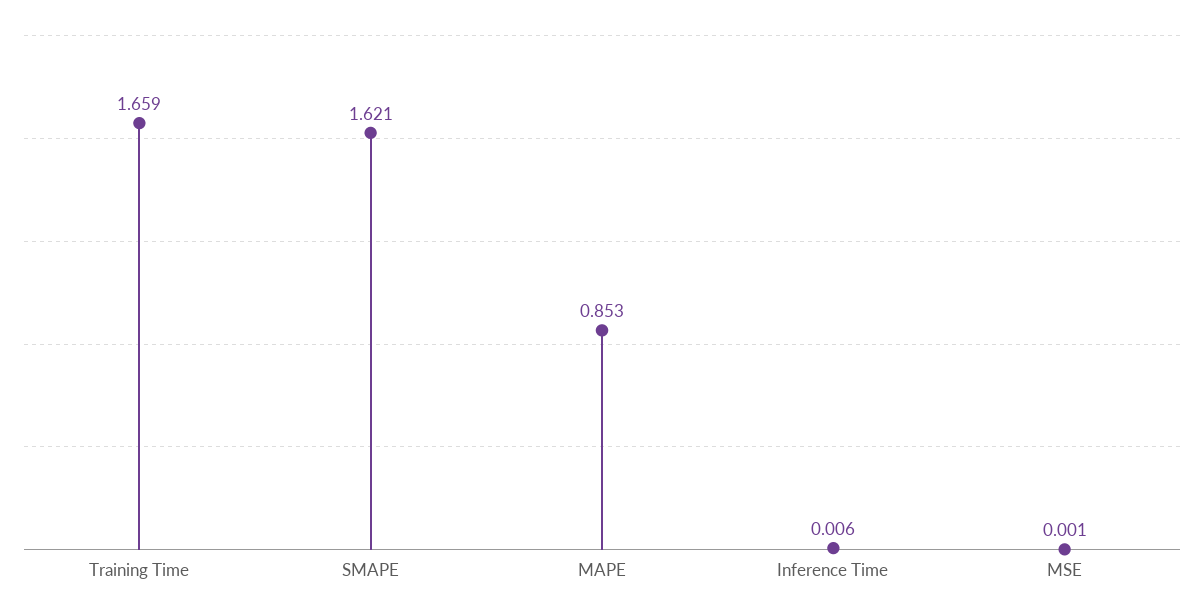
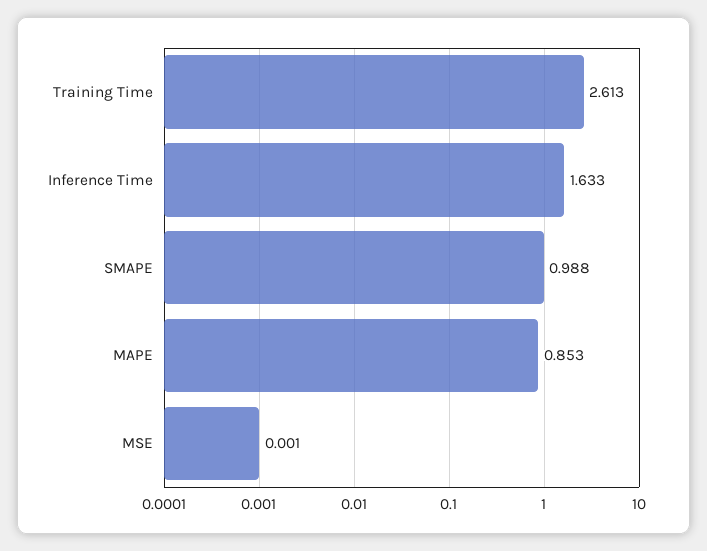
  {
-   "Training Time": 1.659,
+   "Training Time": 2.613,
-   "SMAPE": 1.621,
+   "SMAPE": 0.988,
    "MAPE": 0.853,
-   "Inference Time": 0.006,
+   "Inference Time": 1.633,
    "MSE": 0.001
  }

